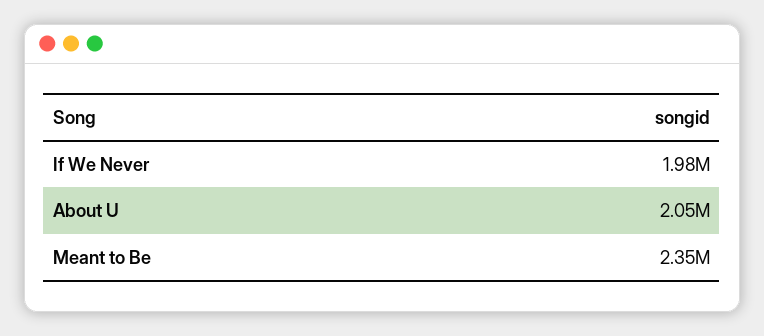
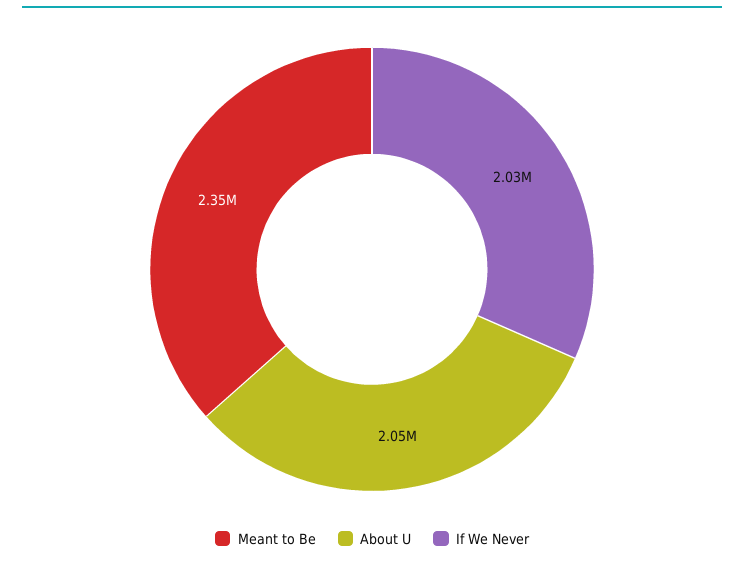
  {
-   "If We Never": 1980000,
+   "If We Never": 2030000,
    "About U": 2050000,
    "Meant to Be": 2350000
  }

